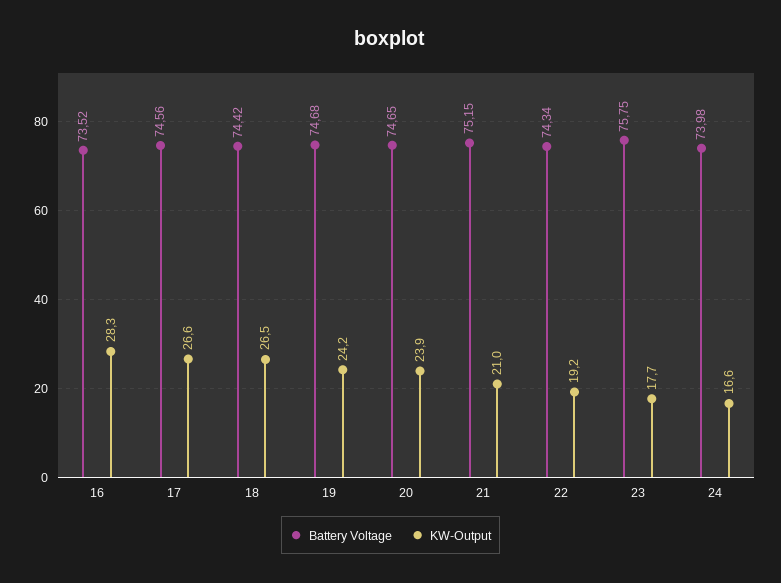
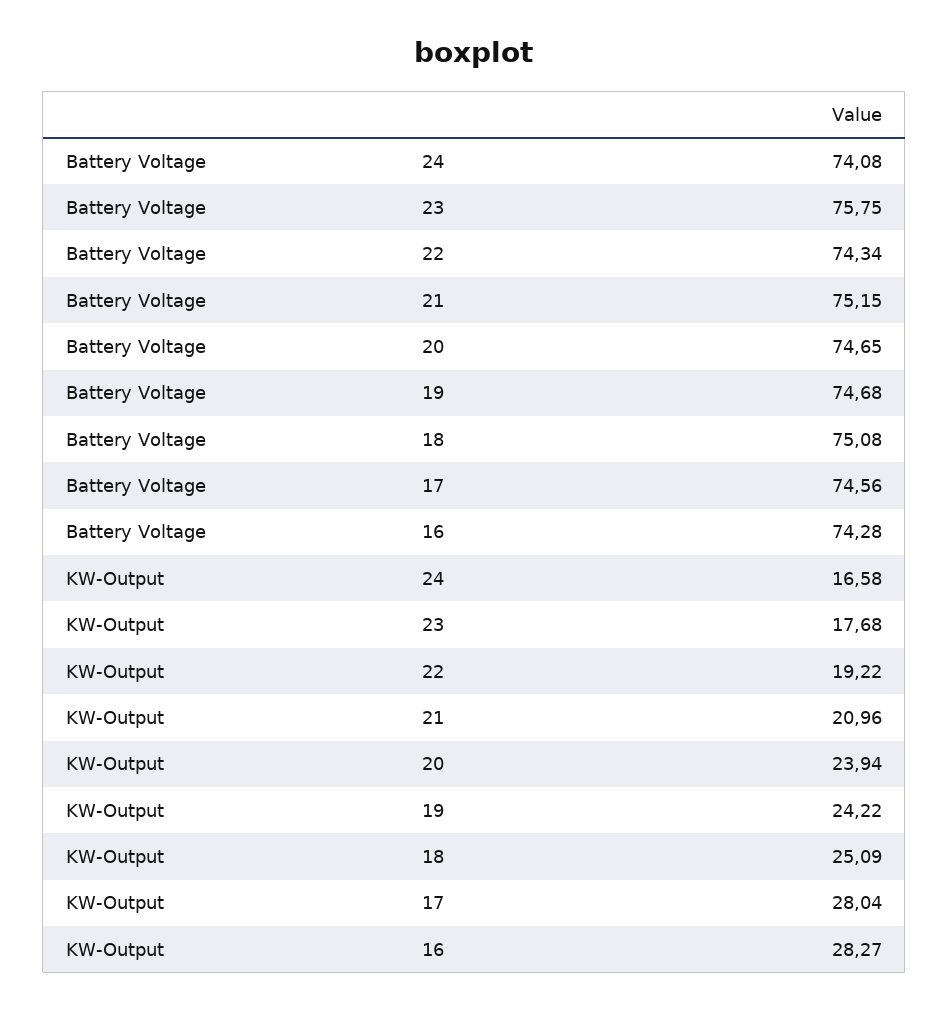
  {
    "Battery Voltage": {
-     "16": 73.52,
+     "16": 74.28,
      "17": 74.56,
-     "18": 74.42,
+     "18": 75.08,
      "19": 74.68,
      "20": 74.65,
      "21": 75.15,
      "22": 74.34,
      "23": 75.75,
-     "24": 73.98
+     "24": 74.08
    },
    "KW-Output": {
      "16": 28.27,
-     "17": 26.6,
+     "17": 28.04,
-     "18": 26.5,
+     "18": 25.09,
      "19": 24.22,
      "20": 23.94,
      "21": 20.96,
      "22": 19.22,
      "23": 17.68,
      "24": 16.58
    }
  }

